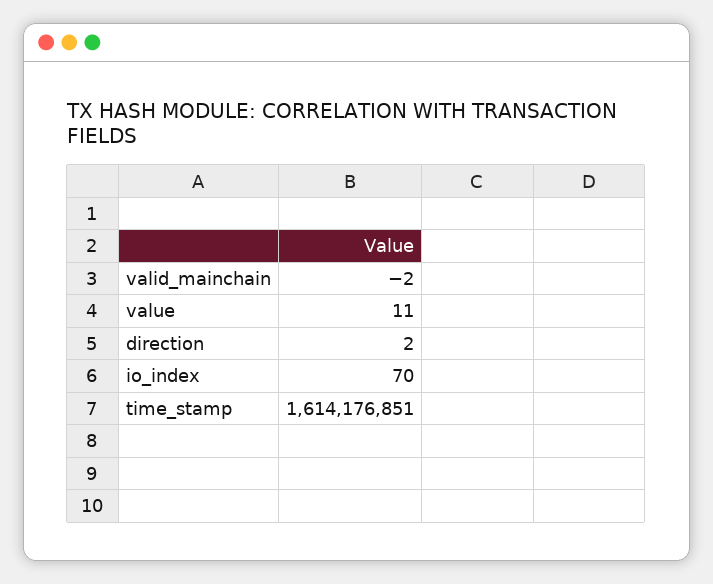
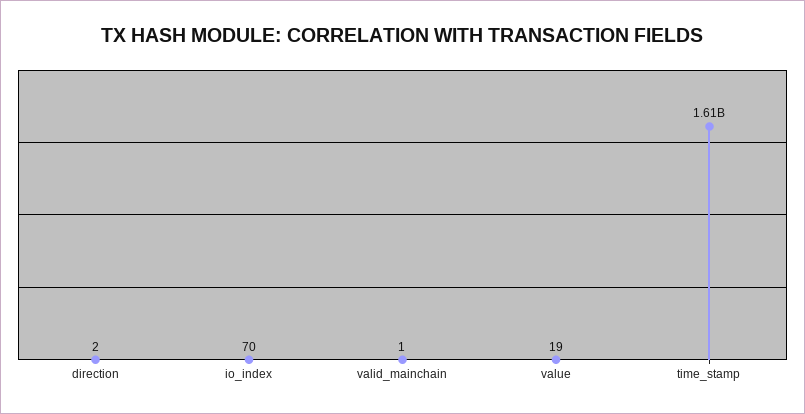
  {
-   "valid_mainchain": -2,
+   "valid_mainchain": 1,
-   "value": 11,
+   "value": 19,
    "direction": 2,
    "io_index": 70,
    "time_stamp": 1614176851
  }

